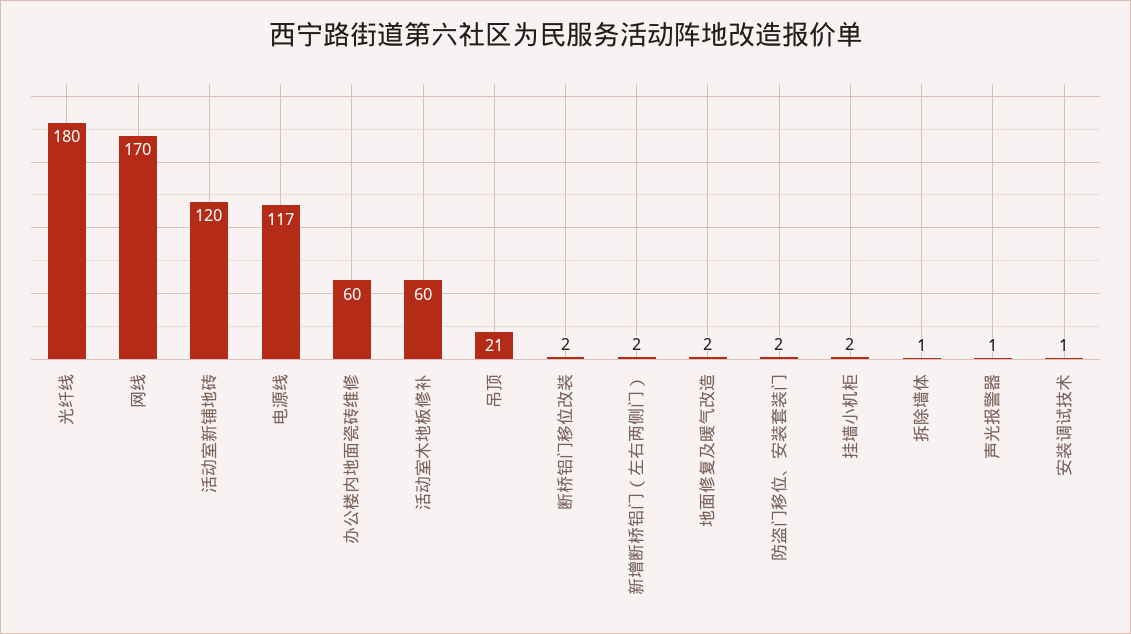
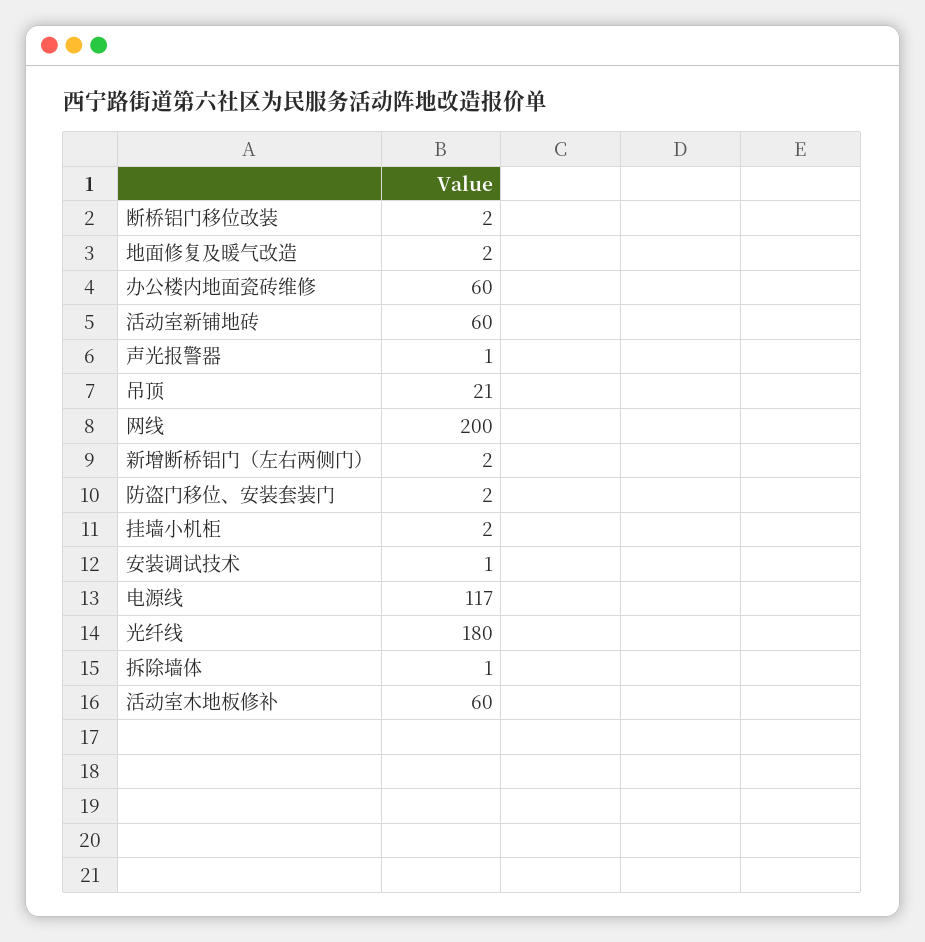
  {
    "光纤线": 180,
-   "网线": 170,
+   "网线": 200,
-   "活动室新铺地砖": 120,
+   "活动室新铺地砖": 60,
    "电源线": 117,
    "办公楼内地面瓷砖维修": 60,
    "活动室木地板修补": 60,
    "吊顶": 21,
    "断桥铝门移位改装": 2,
    "新增断桥铝门（左右两侧门）": 2,
    "地面修复及暖气改造": 2,
    "防盗门移位、安装套装门": 2,
    "挂墙小机柜": 2,
    "拆除墙体": 1,
    "声光报警器": 1,
    "安装调试技术": 1
  }

